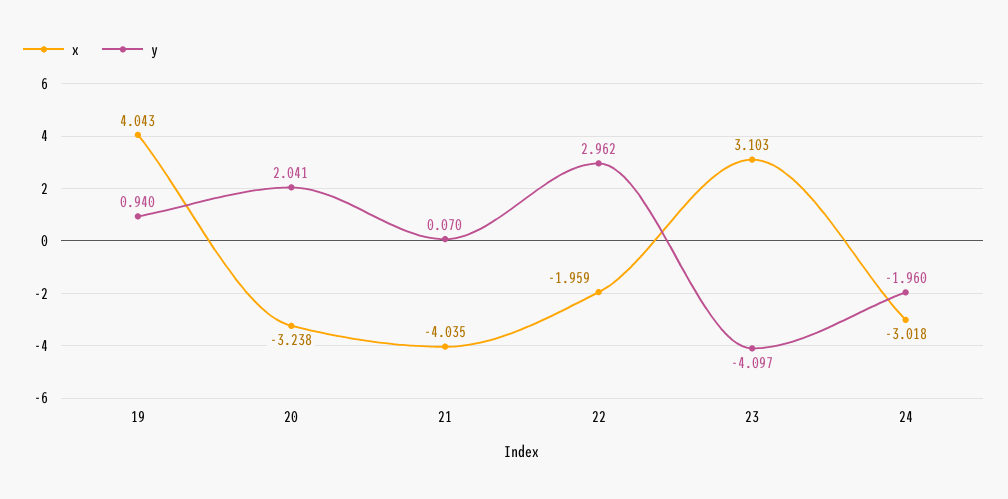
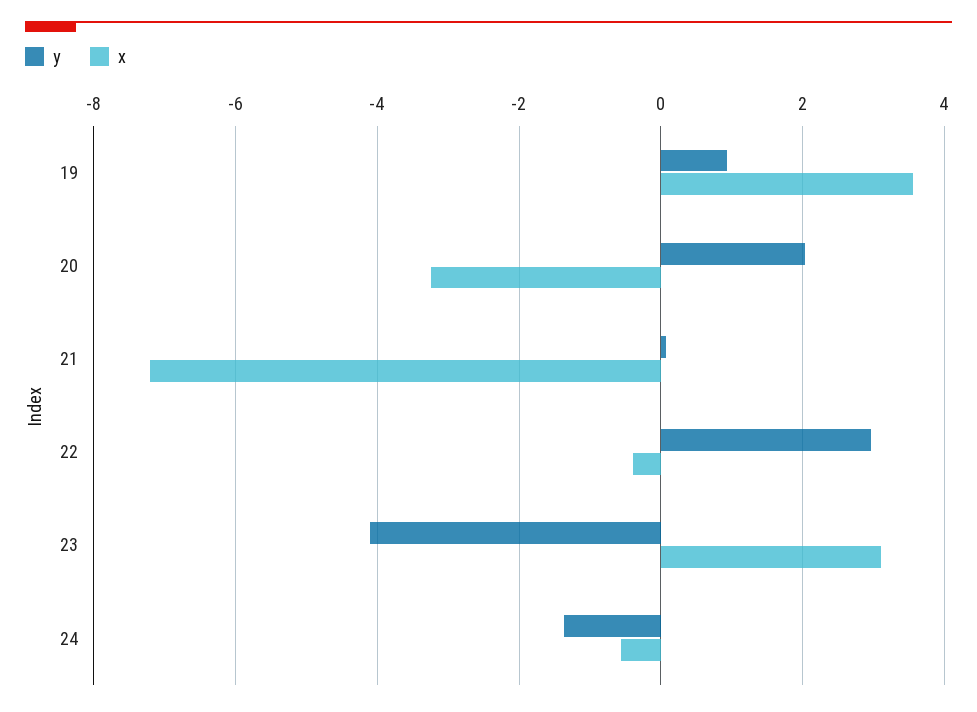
  {
    "x": {
-     "19": 4.043,
+     "19": 3.6,
      "20": -3.238,
-     "21": -4.035,
+     "21": -7.2,
-     "22": -1.959,
+     "22": -0.4,
      "23": 3.103,
-     "24": -3.018
+     "24": -0.6
    },
    "y": {
      "19": 0.94,
      "20": 2.041,
      "21": 0.07,
      "22": 2.962,
      "23": -4.097,
-     "24": -1.96
+     "24": -1.4
    }
  }

